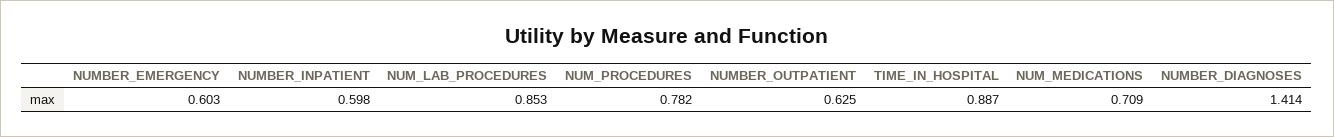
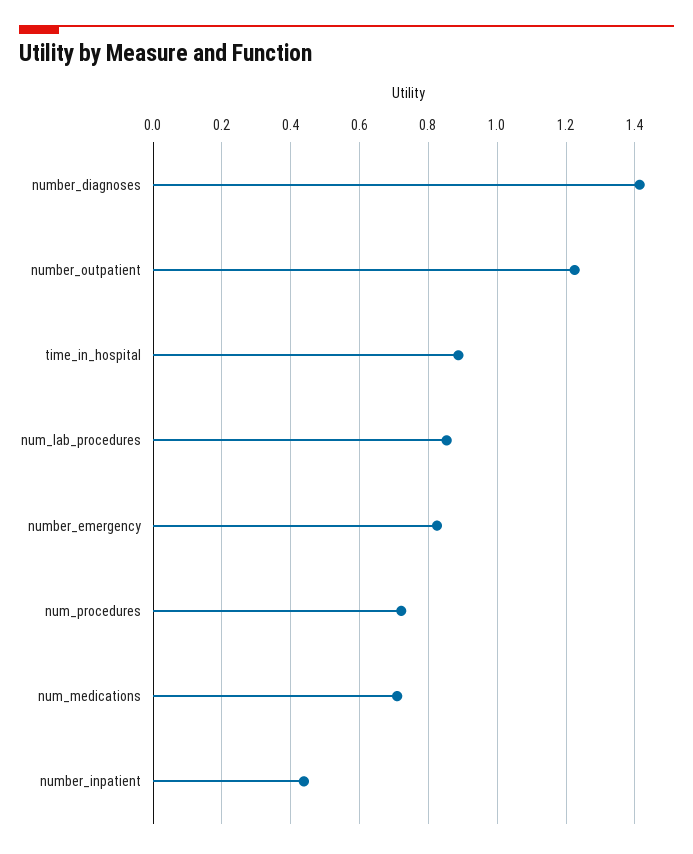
  {
-   "NUMBER_EMERGENCY": 0.603,
+   "NUMBER_EMERGENCY": 0.82,
-   "NUMBER_INPATIENT": 0.598,
+   "NUMBER_INPATIENT": 0.44,
    "NUM_LAB_PROCEDURES": 0.853,
-   "NUM_PROCEDURES": 0.782,
+   "NUM_PROCEDURES": 0.72,
-   "NUMBER_OUTPATIENT": 0.625,
+   "NUMBER_OUTPATIENT": 1.22,
    "TIME_IN_HOSPITAL": 0.887,
    "NUM_MEDICATIONS": 0.709,
    "NUMBER_DIAGNOSES": 1.414
  }

